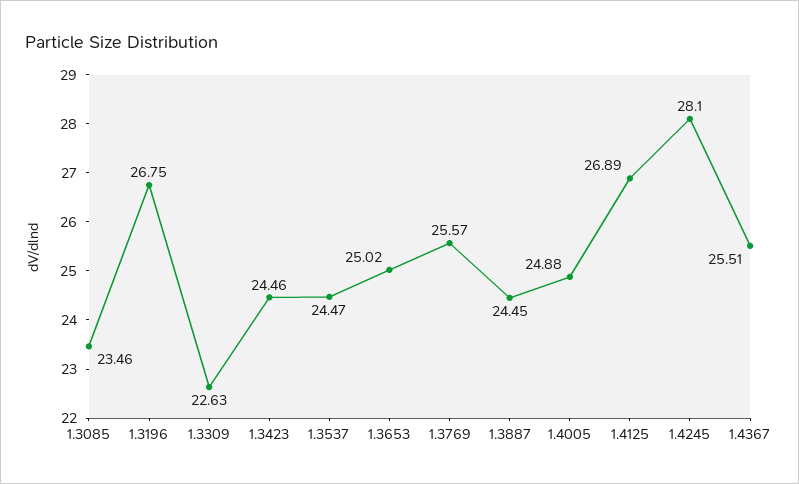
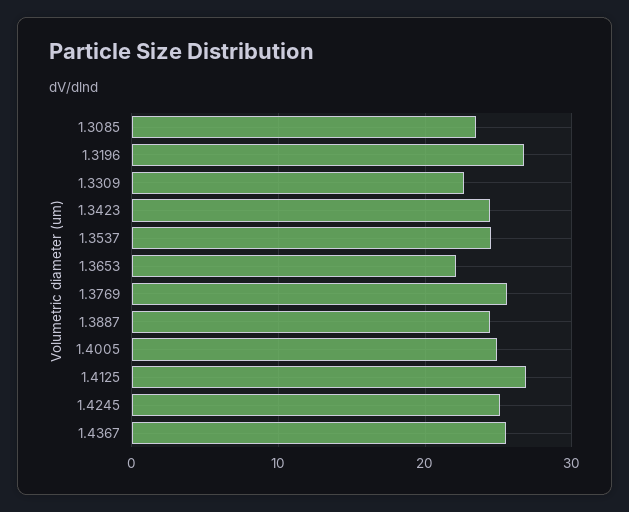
  {
    "1.3085": 23.46,
    "1.3196": 26.75,
    "1.3309": 22.63,
    "1.3423": 24.46,
    "1.3537": 24.47,
-   "1.3653": 25.02,
+   "1.3653": 22,
    "1.3769": 25.57,
    "1.3887": 24.45,
    "1.4005": 24.88,
    "1.4125": 26.89,
-   "1.4245": 28.1,
+   "1.4245": 25,
    "1.4367": 25.51
  }

